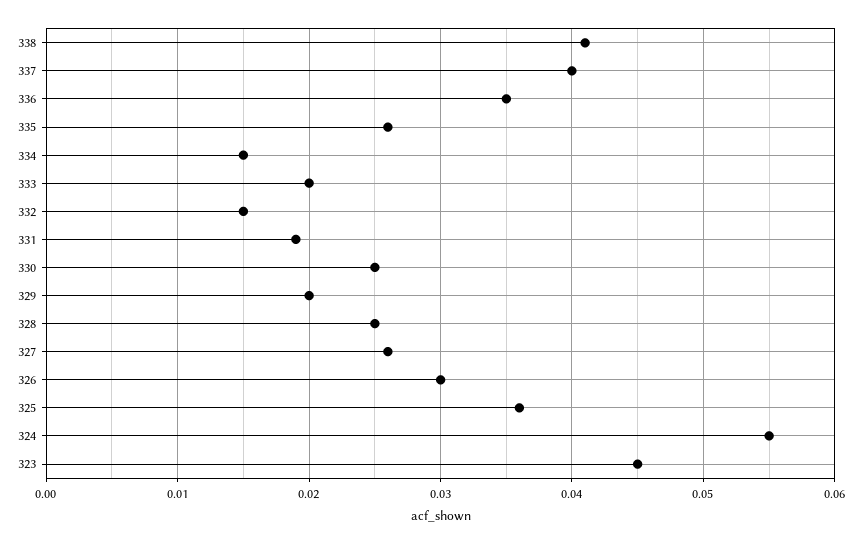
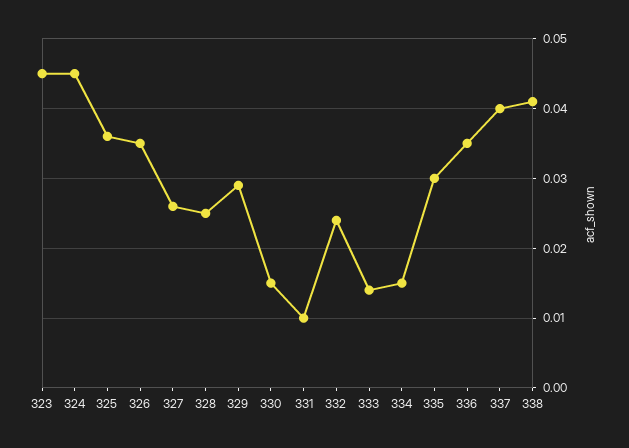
  {
    "338": 0.041,
    "337": 0.04,
    "336": 0.035,
-   "335": 0.026,
+   "335": 0.03,
    "334": 0.015,
-   "333": 0.02,
+   "333": 0.014,
-   "332": 0.015,
+   "332": 0.024,
-   "331": 0.019,
+   "331": 0.01,
-   "330": 0.025,
+   "330": 0.015,
-   "329": 0.02,
+   "329": 0.029,
    "328": 0.025,
    "327": 0.026,
-   "326": 0.03,
+   "326": 0.035,
    "325": 0.036,
-   "324": 0.055,
+   "324": 0.045,
    "323": 0.045
  }

